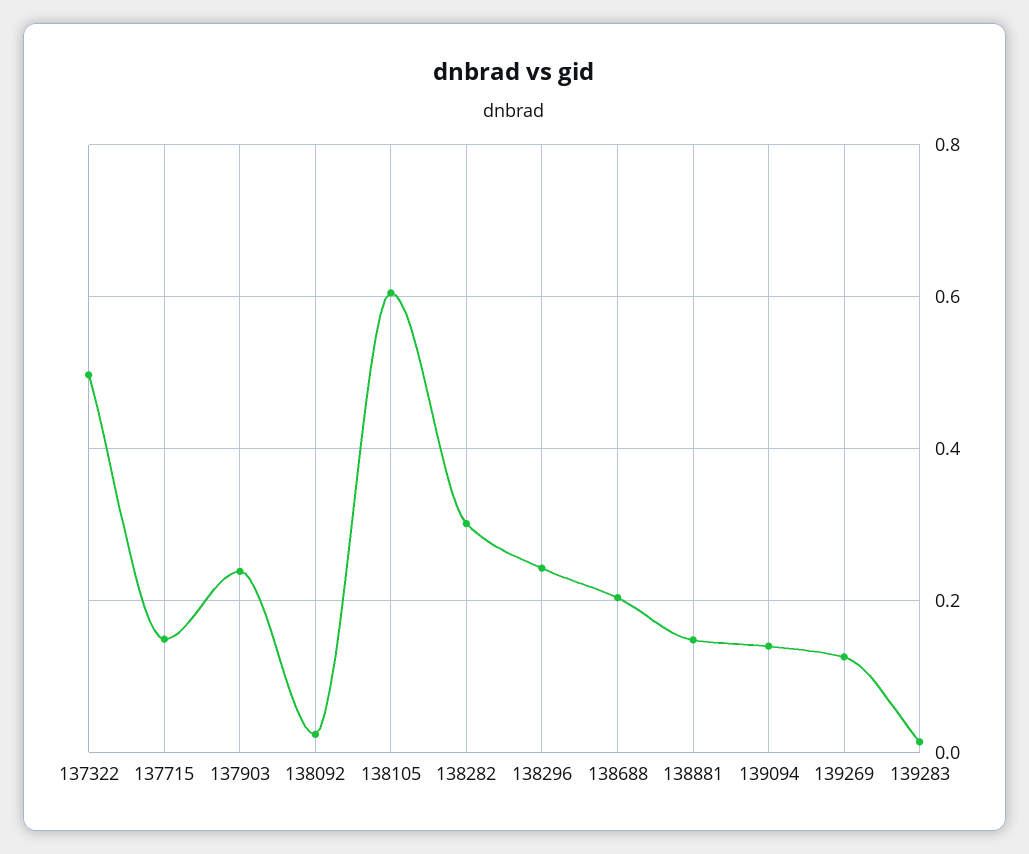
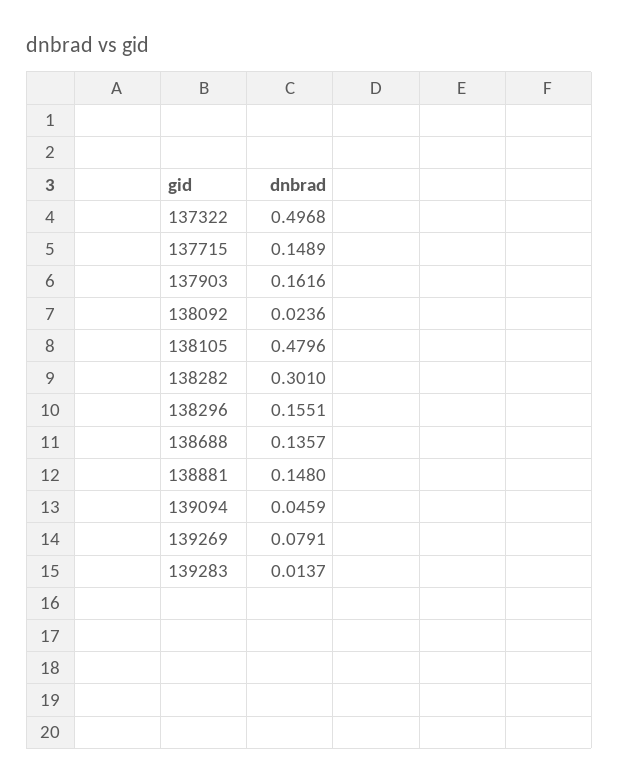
  {
    "137322": 0.4968,
    "137715": 0.1489,
-   "137903": 0.24,
+   "137903": 0.1616,
    "138092": 0.0236,
-   "138105": 0.6,
+   "138105": 0.4796,
    "138282": 0.301,
-   "138296": 0.24,
+   "138296": 0.1551,
-   "138688": 0.2,
+   "138688": 0.1357,
    "138881": 0.148,
-   "139094": 0.14,
+   "139094": 0.0459,
-   "139269": 0.12,
+   "139269": 0.0791,
    "139283": 0.0137
  }

